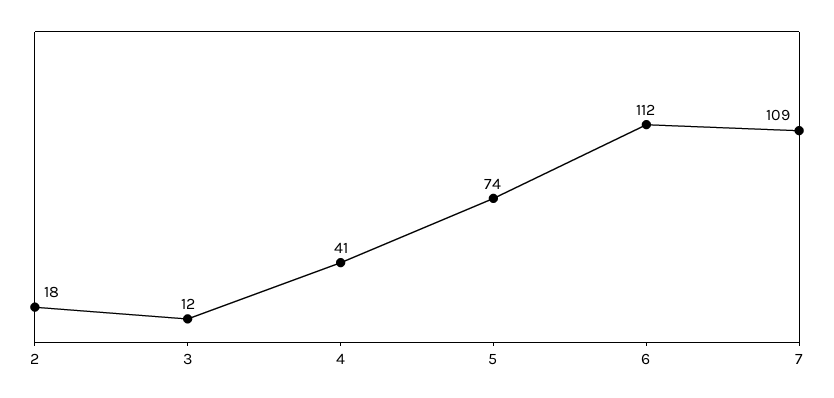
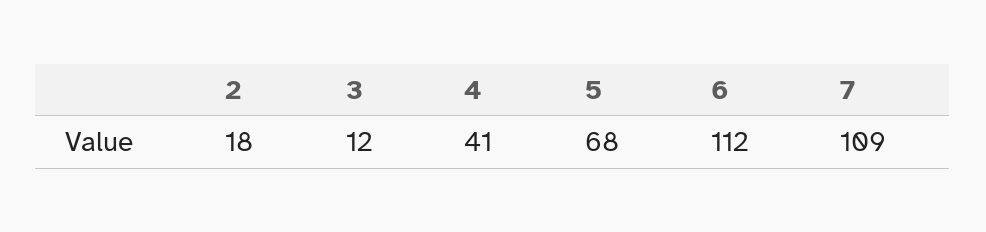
  {
    "2": 18,
    "3": 12,
    "4": 41,
-   "5": 74,
+   "5": 68,
    "6": 112,
    "7": 109
  }

